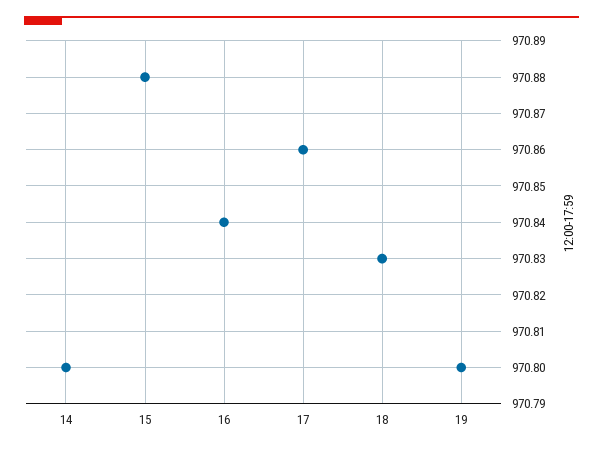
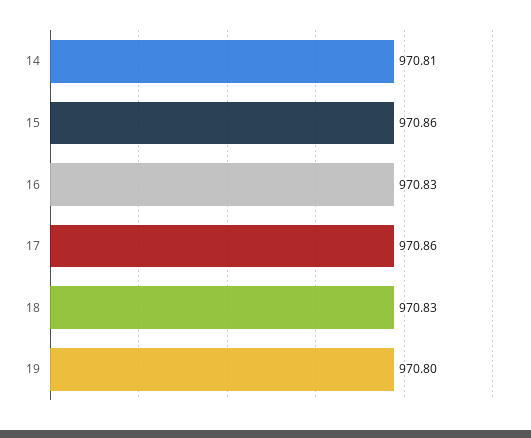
  {
-   "14": 970.8,
+   "14": 970.81,
-   "15": 970.88,
+   "15": 970.86,
-   "16": 970.84,
+   "16": 970.83,
    "17": 970.86,
    "18": 970.83,
    "19": 970.8
  }

